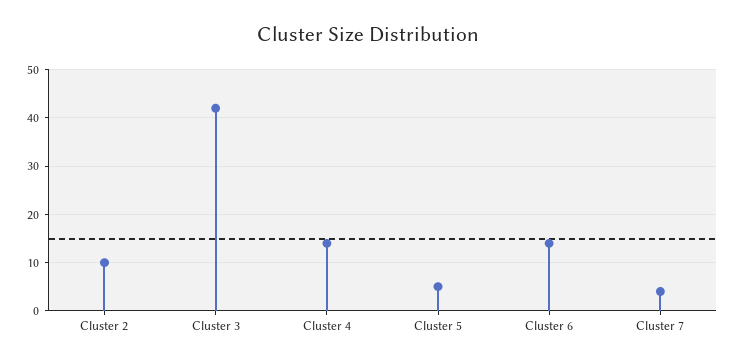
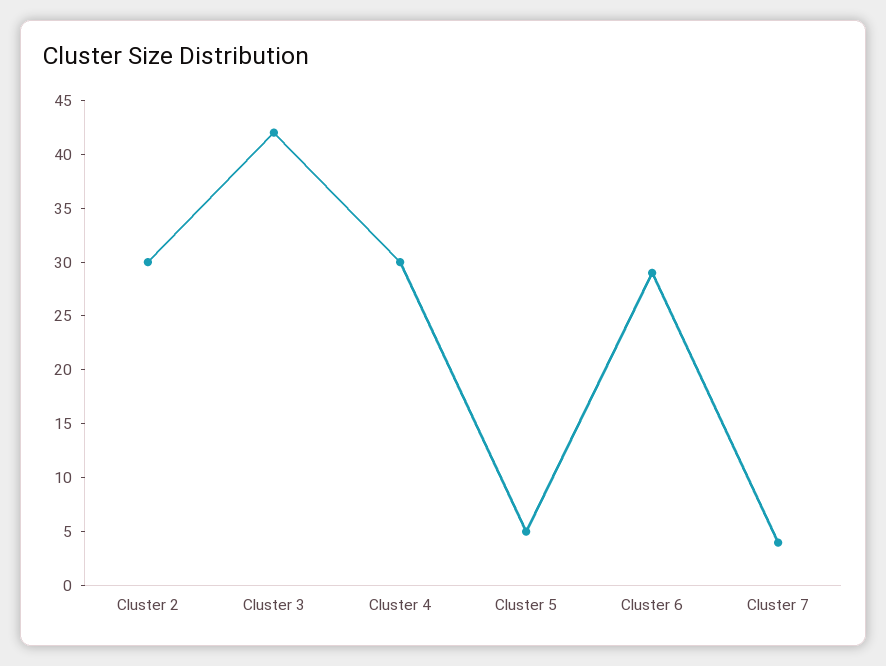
  {
-   "Cluster 2": 10,
+   "Cluster 2": 30,
    "Cluster 3": 42,
-   "Cluster 4": 15,
+   "Cluster 4": 30,
    "Cluster 5": 5,
-   "Cluster 6": 15,
+   "Cluster 6": 29,
    "Cluster 7": 4
  }

